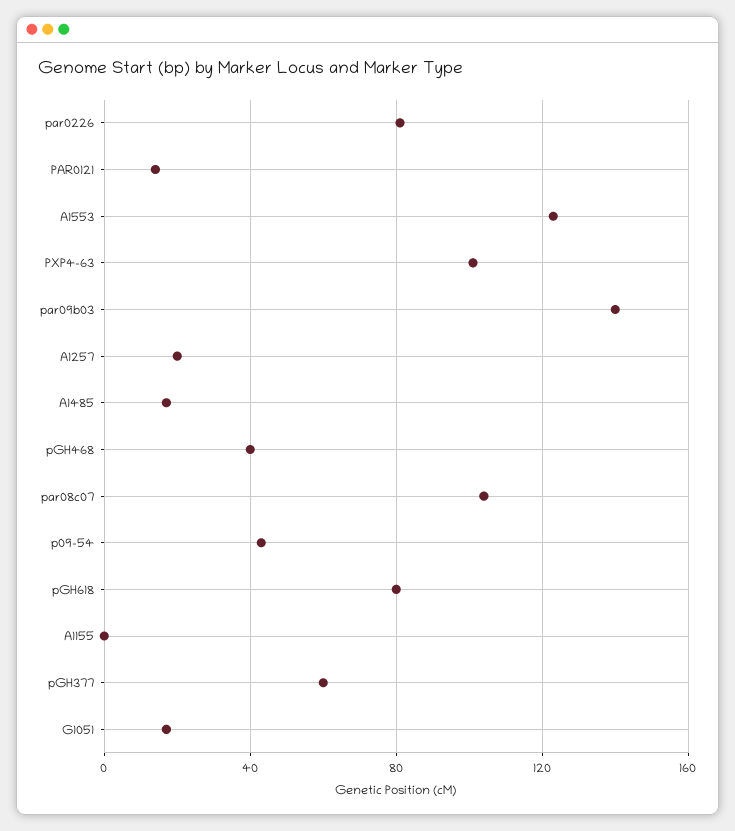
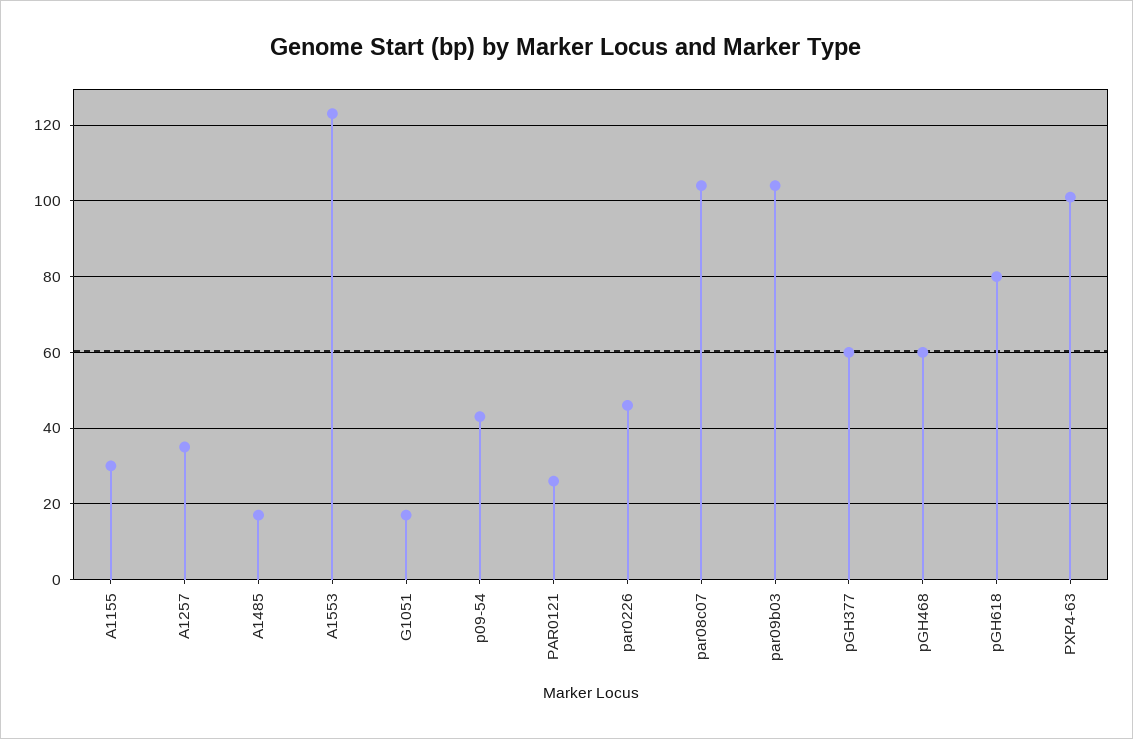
  {
-   "par0226": 80,
+   "par0226": 45,
-   "PAR0121": 15,
+   "PAR0121": 25,
    "A1553": 125,
    "PXP4-63": 100,
-   "par09b03": 140,
+   "par09b03": 105,
-   "A1257": 20,
+   "A1257": 35,
    "A1485": 15,
-   "pGH468": 40,
+   "pGH468": 60,
    "par08c07": 105,
    "p09-54": 45,
    "pGH618": 80,
-   "A1155": 0,
+   "A1155": 30,
    "pGH377": 60,
    "G1051": 15
  }

